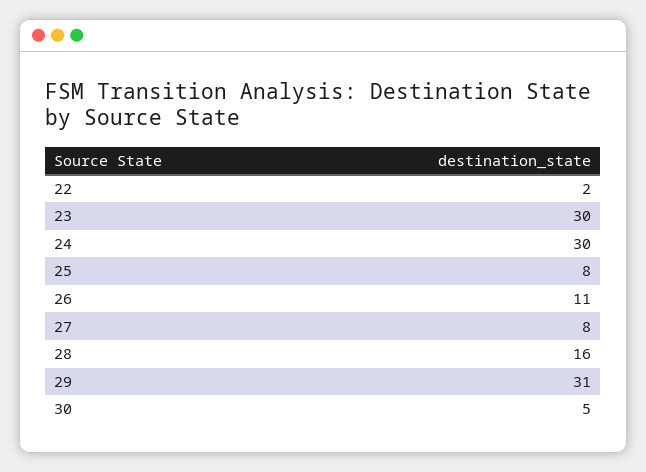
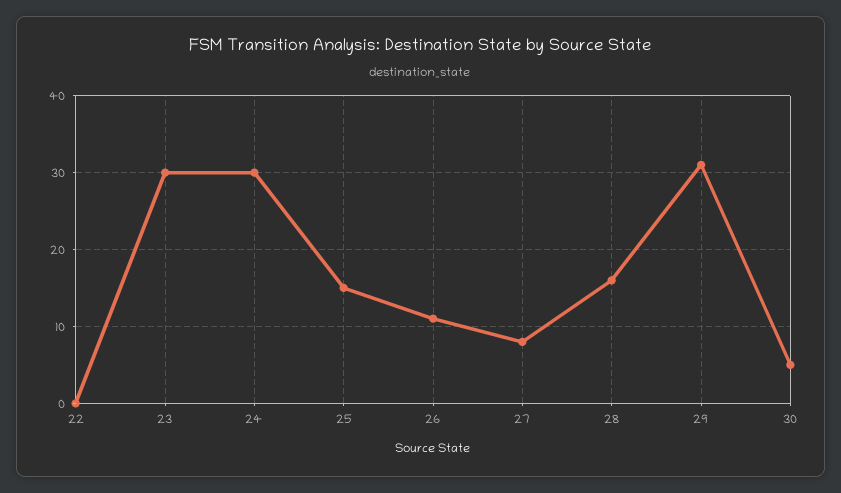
  {
-   "22": 2,
+   "22": 0,
    "23": 30,
    "24": 30,
-   "25": 8,
+   "25": 15,
    "26": 11,
    "27": 8,
    "28": 16,
    "29": 31,
    "30": 5
  }

